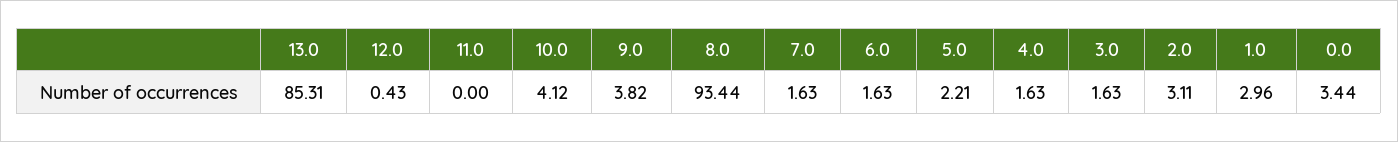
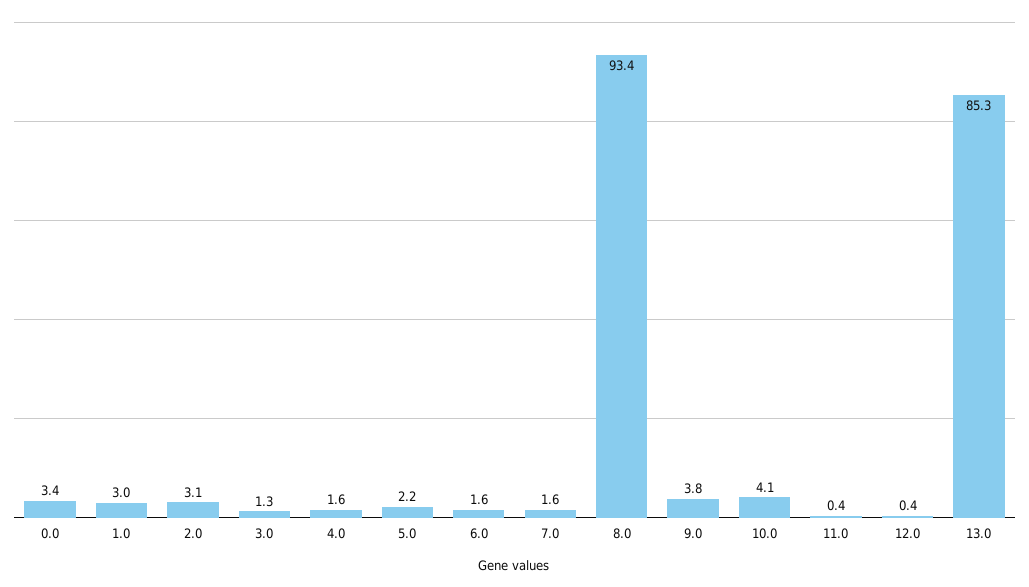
  {
    "13.0": 85.31,
    "12.0": 0.43,
-   "11.0": 0,
+   "11.0": 0.4,
    "10.0": 4.12,
    "9.0": 3.82,
    "8.0": 93.44,
    "7.0": 1.63,
    "6.0": 1.63,
    "5.0": 2.21,
    "4.0": 1.63,
-   "3.0": 1.63,
+   "3.0": 1.3,
    "2.0": 3.11,
    "1.0": 2.96,
    "0.0": 3.44
  }

